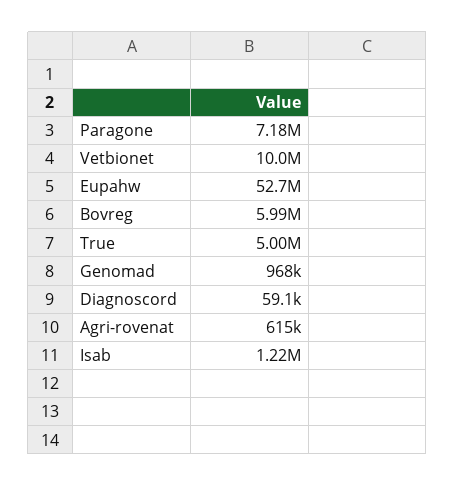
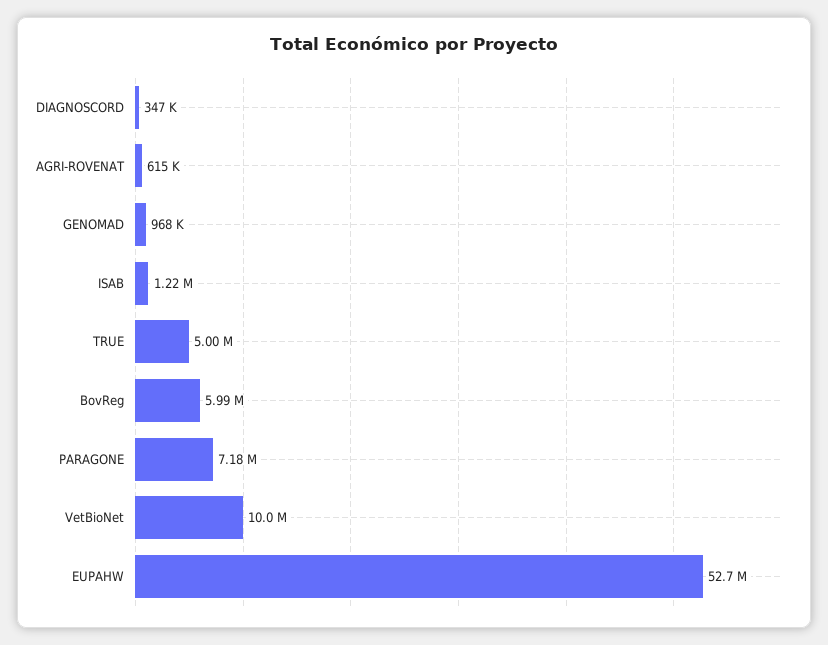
  {
    "Paragone": 7180000,
    "Vetbionet": 10000000,
    "Eupahw": 52700000,
    "Bovreg": 5990000,
    "True": 5000000,
    "Genomad": 968000,
-   "Diagnoscord": 59100,
+   "Diagnoscord": 347000,
    "Agri-rovenat": 615000,
    "Isab": 1220000
  }

